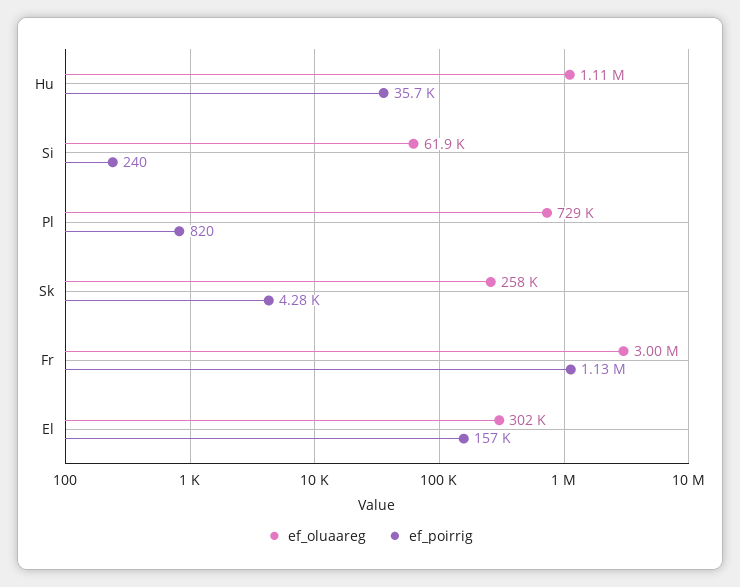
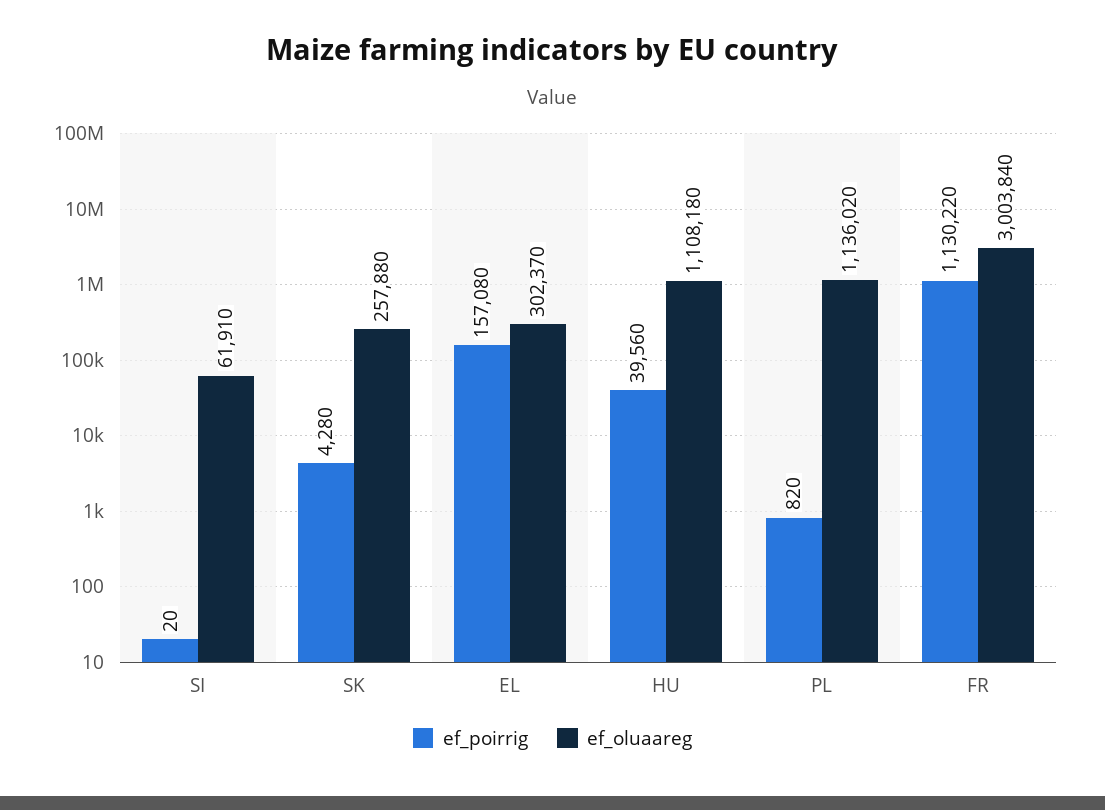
  {
    "ef_oluaareg": {
      "Hu": 1108180,
      "Si": 61910,
-     "Pl": 729000,
+     "Pl": 1136020,
      "Sk": 257880,
      "Fr": 3003840,
      "El": 302370
    },
    "ef_poirrig": {
-     "Hu": 35700,
+     "Hu": 39560,
-     "Si": 240,
+     "Si": 20,
      "Pl": 820,
      "Sk": 4280,
      "Fr": 1130220,
      "El": 157080
    }
  }

